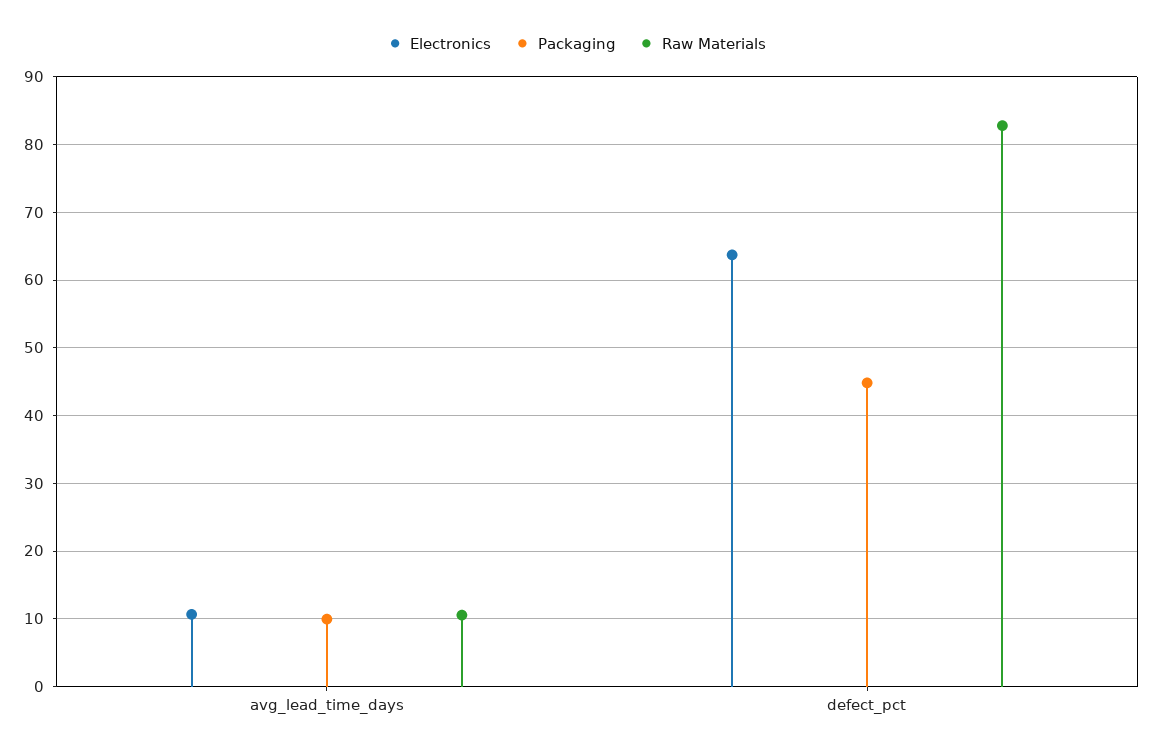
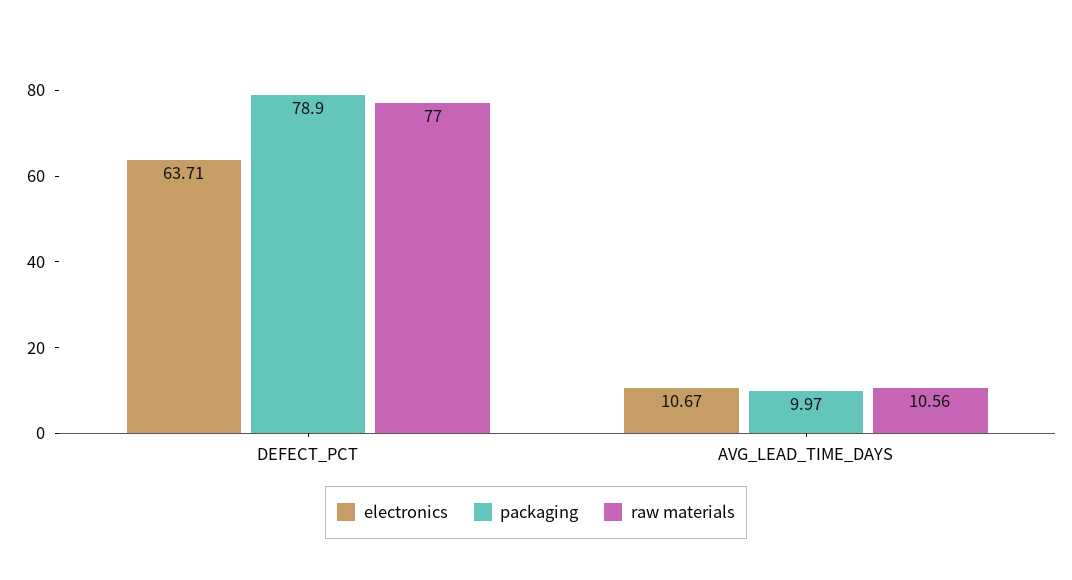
  {
    "Electronics": {
      "avg_lead_time_days": 10.67,
      "defect_pct": 63.71
    },
    "Packaging": {
      "avg_lead_time_days": 9.97,
-     "defect_pct": 45
+     "defect_pct": 78.9
    },
    "Raw Materials": {
      "avg_lead_time_days": 10.56,
-     "defect_pct": 83
+     "defect_pct": 77
    }
  }

